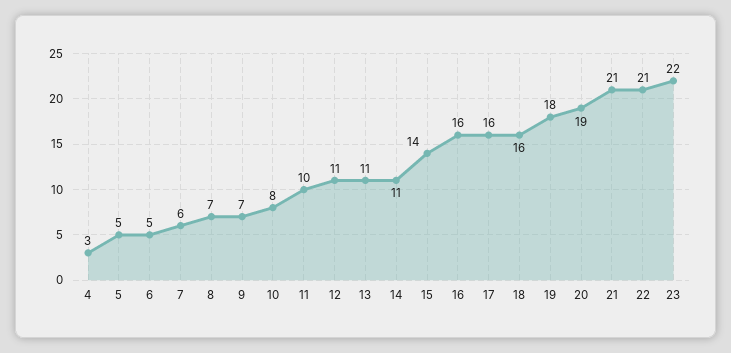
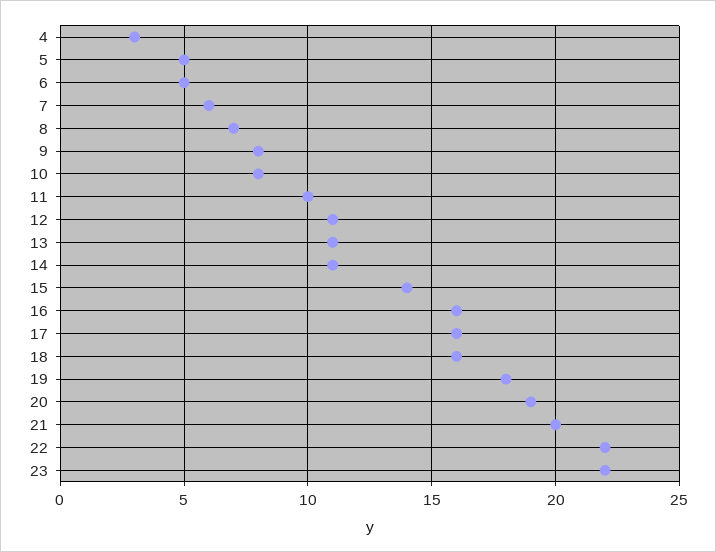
  {
    "4": 3,
    "5": 5,
    "6": 5,
    "7": 6,
    "8": 7,
-   "9": 7,
+   "9": 8,
    "10": 8,
    "11": 10,
    "12": 11,
    "13": 11,
    "14": 11,
    "15": 14,
    "16": 16,
    "17": 16,
    "18": 16,
    "19": 18,
    "20": 19,
-   "21": 21,
+   "21": 20,
-   "22": 21,
+   "22": 22,
    "23": 22
  }

